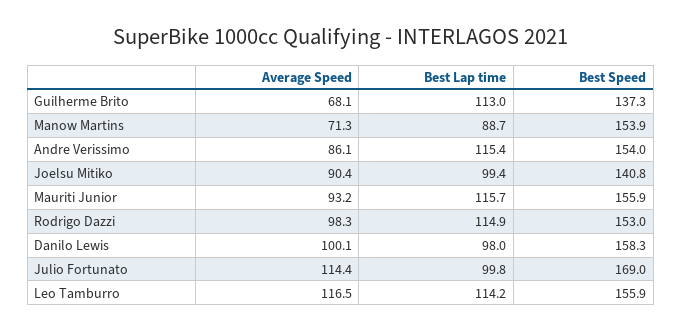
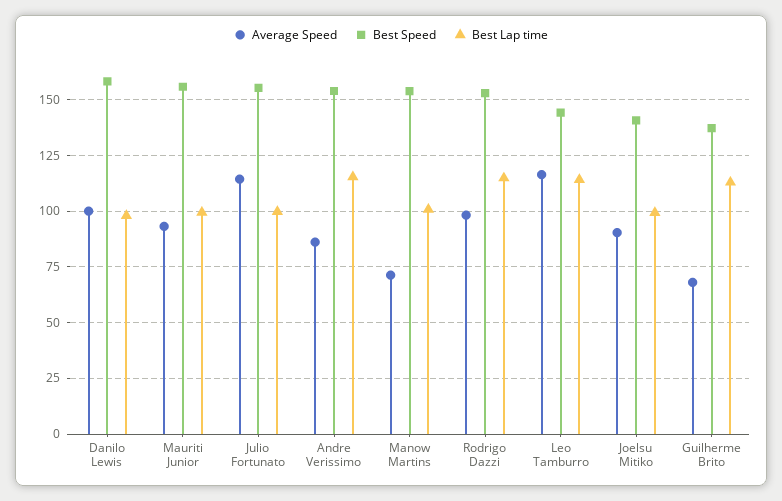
  {
    "Average Speed": {
      "Guilherme Brito": 68.1,
      "Manow Martins": 71.3,
      "Andre Verissimo": 86.1,
      "Joelsu Mitiko": 90.4,
      "Mauriti Junior": 93.2,
      "Rodrigo Dazzi": 98.3,
      "Danilo Lewis": 100.1,
      "Julio Fortunato": 114.4,
      "Leo Tamburro": 116.5
    },
    "Best Lap time": {
      "Guilherme Brito": 113,
-     "Manow Martins": 88.7,
+     "Manow Martins": 100,
      "Andre Verissimo": 115.4,
      "Joelsu Mitiko": 99.4,
-     "Mauriti Junior": 115.7,
+     "Mauriti Junior": 100,
      "Rodrigo Dazzi": 114.9,
      "Danilo Lewis": 98,
      "Julio Fortunato": 99.8,
      "Leo Tamburro": 114.2
    },
    "Best Speed": {
      "Guilherme Brito": 137.3,
      "Manow Martins": 153.9,
      "Andre Verissimo": 154,
      "Joelsu Mitiko": 140.8,
      "Mauriti Junior": 155.9,
      "Rodrigo Dazzi": 153,
      "Danilo Lewis": 158.3,
-     "Julio Fortunato": 169,
+     "Julio Fortunato": 155,
-     "Leo Tamburro": 155.9
+     "Leo Tamburro": 145
    }
  }

